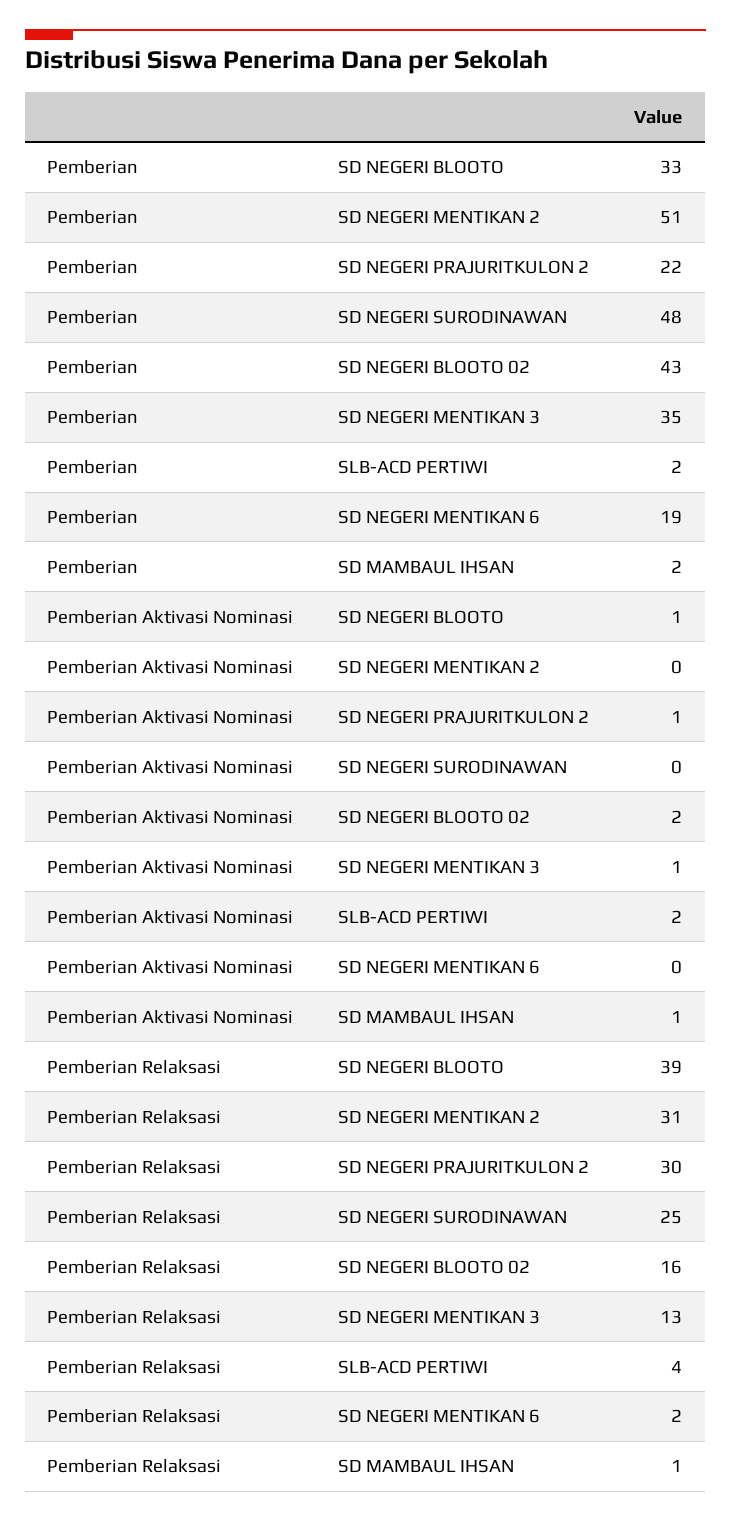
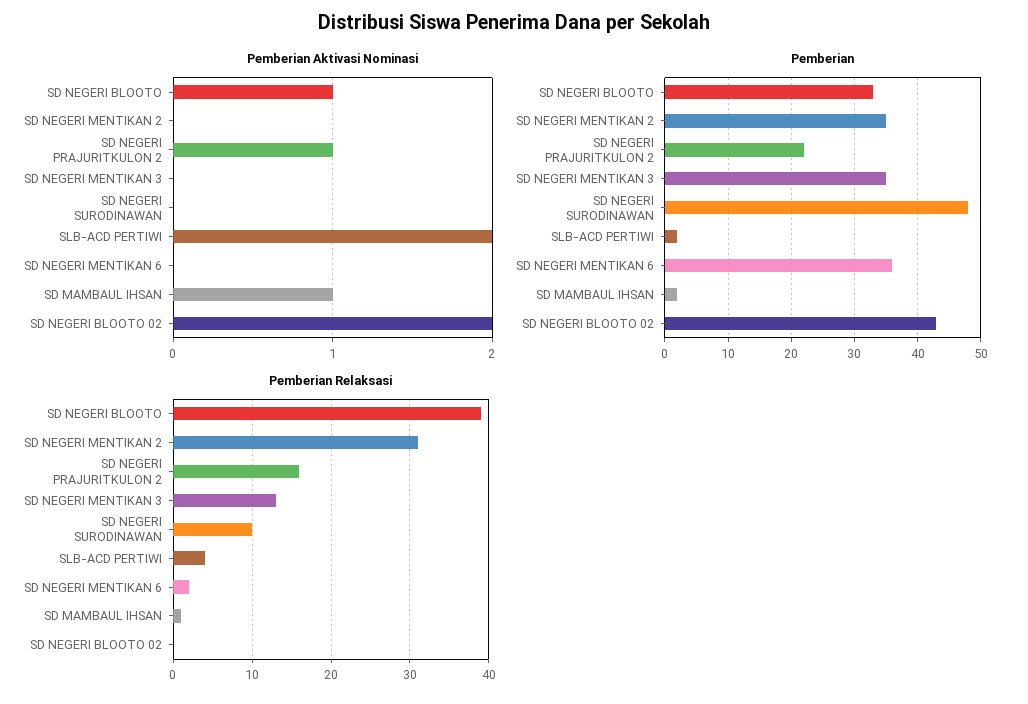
  {
    "Pemberian": {
      "SD NEGERI BLOOTO": 33,
-     "SD NEGERI MENTIKAN 2": 51,
+     "SD NEGERI MENTIKAN 2": 35,
      "SD NEGERI PRAJURITKULON 2": 22,
      "SD NEGERI SURODINAWAN": 48,
      "SD NEGERI BLOOTO 02": 43,
      "SD NEGERI MENTIKAN 3": 35,
      "SLB-ACD PERTIWI": 2,
-     "SD NEGERI MENTIKAN 6": 19,
+     "SD NEGERI MENTIKAN 6": 36,
      "SD MAMBAUL IHSAN": 2
    },
    "Pemberian Aktivasi Nominasi": {
      "SD NEGERI BLOOTO": 1,
      "SD NEGERI MENTIKAN 2": 0,
      "SD NEGERI PRAJURITKULON 2": 1,
      "SD NEGERI SURODINAWAN": 0,
      "SD NEGERI BLOOTO 02": 2,
-     "SD NEGERI MENTIKAN 3": 1,
+     "SD NEGERI MENTIKAN 3": 0,
      "SLB-ACD PERTIWI": 2,
      "SD NEGERI MENTIKAN 6": 0,
      "SD MAMBAUL IHSAN": 1
    },
    "Pemberian Relaksasi": {
      "SD NEGERI BLOOTO": 39,
      "SD NEGERI MENTIKAN 2": 31,
-     "SD NEGERI PRAJURITKULON 2": 30,
+     "SD NEGERI PRAJURITKULON 2": 16,
-     "SD NEGERI SURODINAWAN": 25,
+     "SD NEGERI SURODINAWAN": 10,
-     "SD NEGERI BLOOTO 02": 16,
+     "SD NEGERI BLOOTO 02": 0,
      "SD NEGERI MENTIKAN 3": 13,
      "SLB-ACD PERTIWI": 4,
      "SD NEGERI MENTIKAN 6": 2,
      "SD MAMBAUL IHSAN": 1
    }
  }

